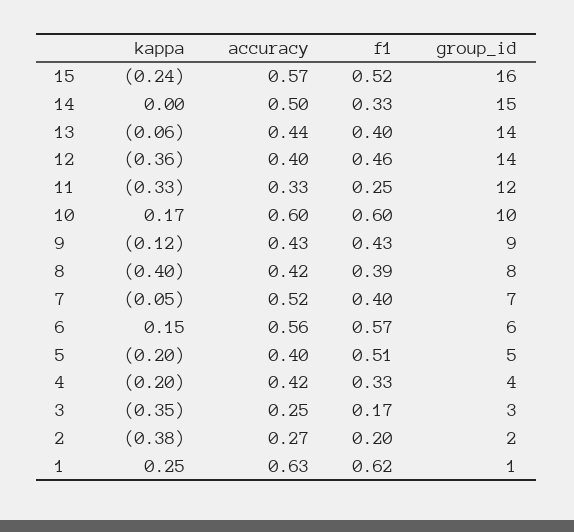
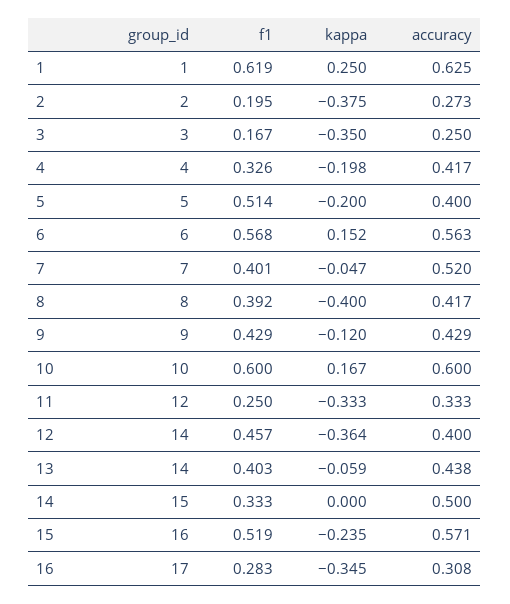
  {
    "kappa": {
      "15": -0.235,
      "14": 0,
      "13": -0.059,
      "12": -0.364,
      "11": -0.333,
      "10": 0.167,
      "9": -0.12,
      "8": -0.4,
      "7": -0.047,
      "6": 0.152,
      "5": -0.2,
      "4": -0.198,
      "3": -0.35,
      "2": -0.375,
-     "1": 0.25
+     "1": 0.25,
+     "16": -0.345
    },
    "accuracy": {
      "15": 0.571,
      "14": 0.5,
      "13": 0.438,
      "12": 0.4,
      "11": 0.333,
      "10": 0.6,
      "9": 0.429,
      "8": 0.417,
      "7": 0.52,
      "6": 0.563,
      "5": 0.4,
      "4": 0.417,
      "3": 0.25,
      "2": 0.273,
-     "1": 0.625
+     "1": 0.625,
+     "16": 0.308
    },
    "f1": {
      "15": 0.519,
      "14": 0.333,
      "13": 0.403,
      "12": 0.457,
      "11": 0.25,
      "10": 0.6,
      "9": 0.429,
      "8": 0.392,
      "7": 0.401,
      "6": 0.568,
      "5": 0.514,
      "4": 0.326,
      "3": 0.167,
      "2": 0.195,
-     "1": 0.619
+     "1": 0.619,
+     "16": 0.283
    },
    "group_id": {
      "15": 16,
      "14": 15,
      "13": 14,
      "12": 14,
      "11": 12,
      "10": 10,
      "9": 9,
      "8": 8,
      "7": 7,
      "6": 6,
      "5": 5,
      "4": 4,
      "3": 3,
      "2": 2,
-     "1": 1
+     "1": 1,
+     "16": 17
    }
  }

